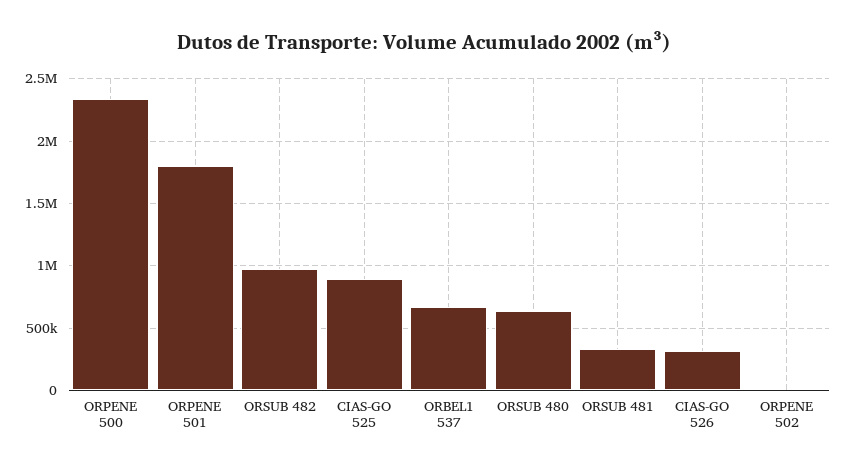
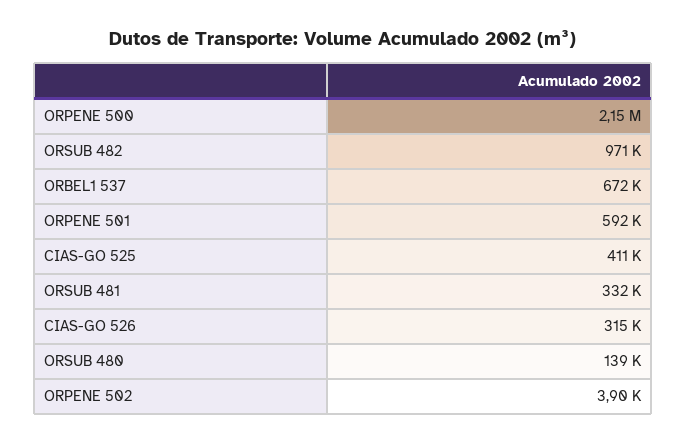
  {
-   "ORPENE 500": 2350000,
+   "ORPENE 500": 2150000,
-   "ORPENE 501": 1800000,
+   "ORPENE 501": 592000,
    "ORSUB 482": 971000,
-   "CIAS-GO 525": 900000,
+   "CIAS-GO 525": 411000,
    "ORBEL1 537": 672000,
-   "ORSUB 480": 650000,
+   "ORSUB 480": 139000,
    "ORSUB 481": 332000,
    "CIAS-GO 526": 315000,
    "ORPENE 502": 3900
  }

